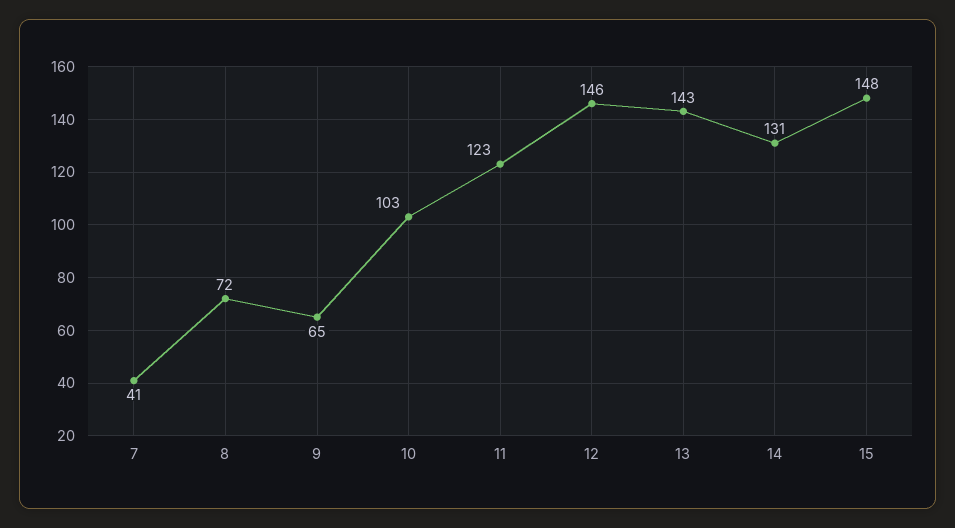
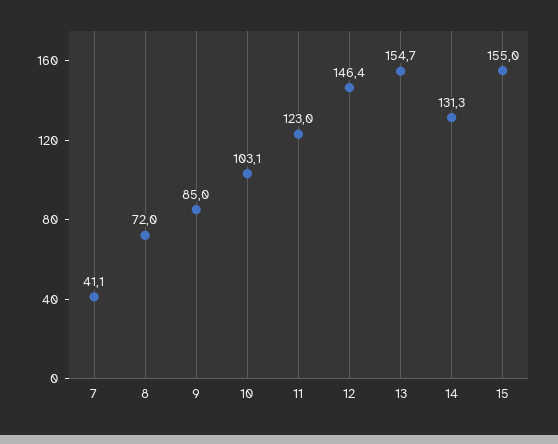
  {
    "7": 41.1,
    "8": 72,
-   "9": 65,
+   "9": 85,
    "10": 103.1,
    "11": 123,
    "12": 146.4,
-   "13": 143,
+   "13": 154.7,
    "14": 131.3,
-   "15": 148
+   "15": 155
  }

